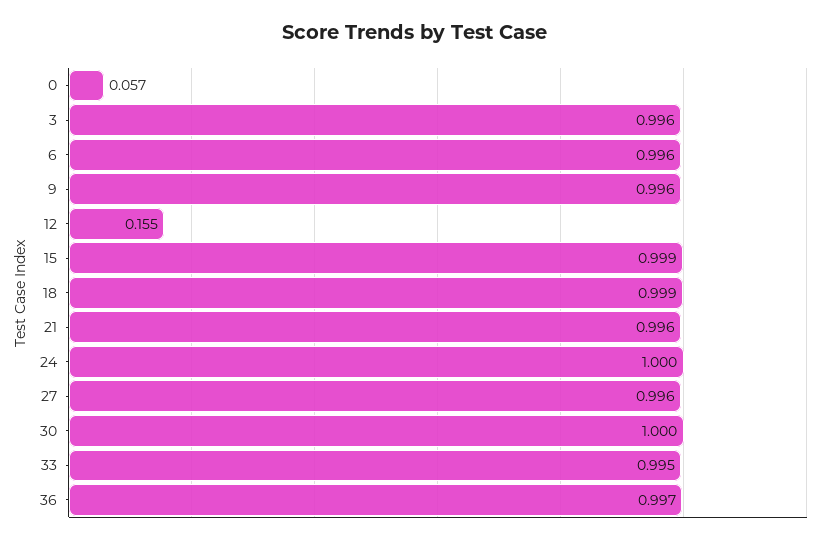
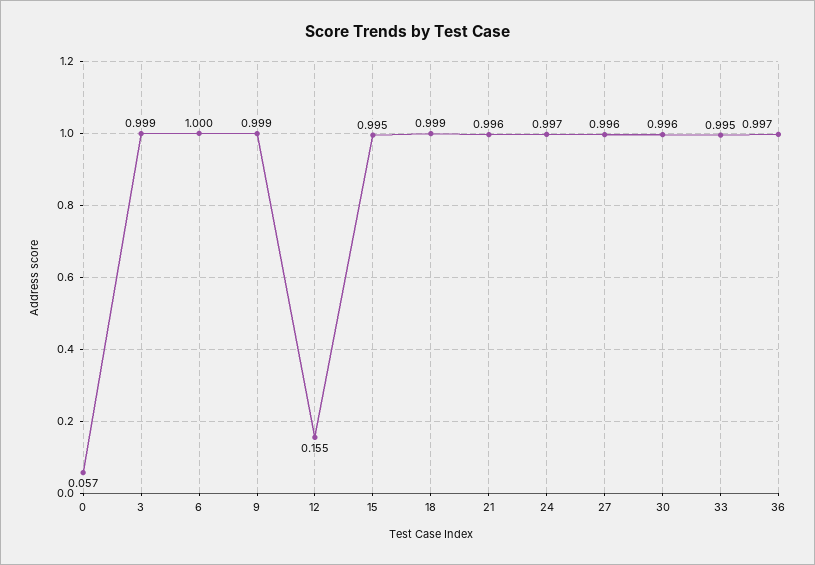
  {
    "0": 0.057,
-   "3": 0.996,
+   "3": 0.999,
-   "6": 0.996,
+   "6": 1,
-   "9": 0.996,
+   "9": 0.999,
    "12": 0.155,
-   "15": 0.999,
+   "15": 0.995,
    "18": 0.999,
    "21": 0.996,
-   "24": 1,
+   "24": 0.997,
    "27": 0.996,
-   "30": 1,
+   "30": 0.996,
    "33": 0.995,
    "36": 0.997
  }

